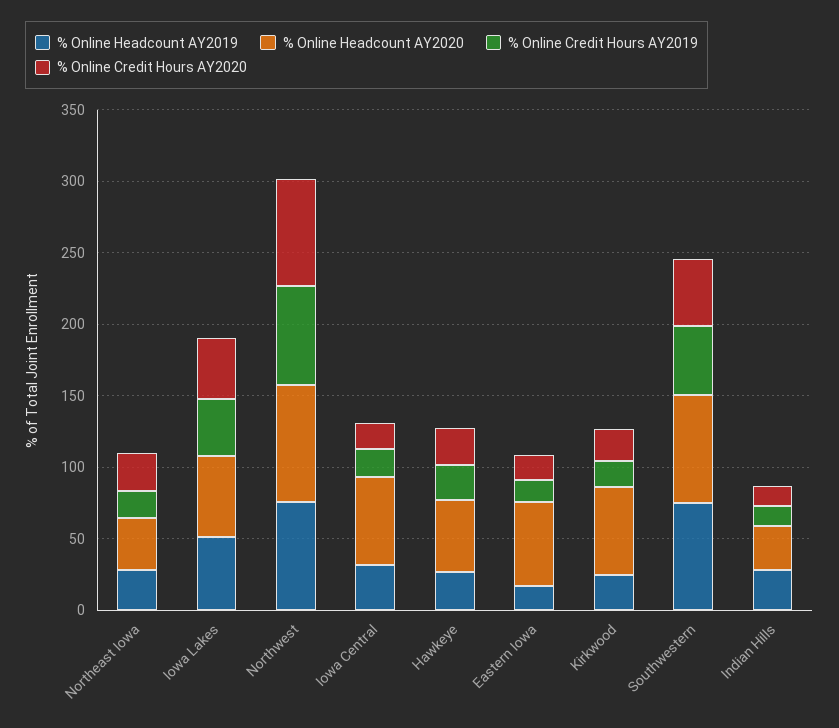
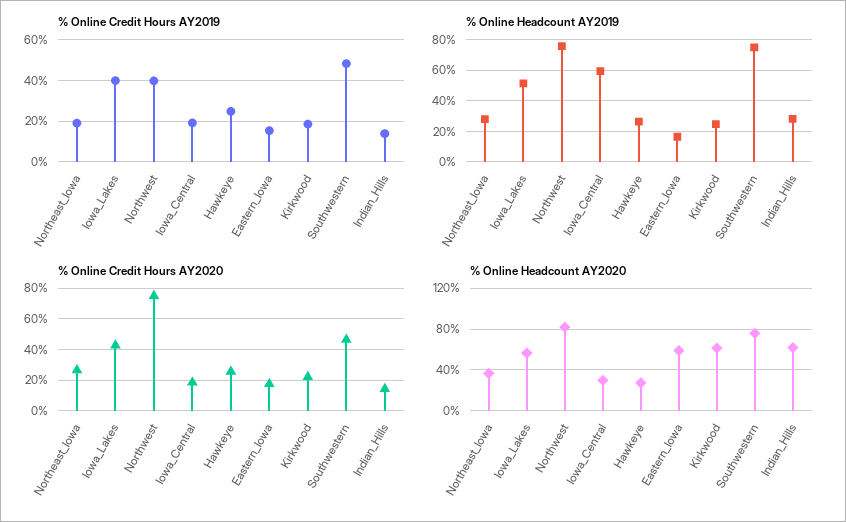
  {
    "% Online Headcount AY2019": {
      "Northeast Iowa": 30,
      "Iowa Lakes": 50,
      "Northwest": 75,
-     "Iowa Central": 30,
+     "Iowa Central": 60,
      "Hawkeye": 25,
      "Eastern Iowa": 15,
      "Kirkwood": 25,
      "Southwestern": 75,
      "Indian Hills": 30
    },
    "% Online Headcount AY2020": {
      "Northeast Iowa": 40,
      "Iowa Lakes": 60,
      "Northwest": 80,
-     "Iowa Central": 60,
+     "Iowa Central": 30,
-     "Hawkeye": 50,
+     "Hawkeye": 30,
      "Eastern Iowa": 60,
      "Kirkwood": 60,
      "Southwestern": 80,
-     "Indian Hills": 30
+     "Indian Hills": 60
    },
    "% Online Credit Hours AY2019": {
      "Northeast Iowa": 20,
      "Iowa Lakes": 40,
-     "Northwest": 70,
+     "Northwest": 40,
      "Iowa Central": 20,
      "Hawkeye": 25,
      "Eastern Iowa": 15,
      "Kirkwood": 20,
      "Southwestern": 50,
      "Indian Hills": 15
    },
    "% Online Credit Hours AY2020": {
      "Northeast Iowa": 25,
      "Iowa Lakes": 45,
      "Northwest": 75,
      "Iowa Central": 20,
      "Hawkeye": 25,
      "Eastern Iowa": 15,
      "Kirkwood": 20,
      "Southwestern": 45,
      "Indian Hills": 15
    }
  }

